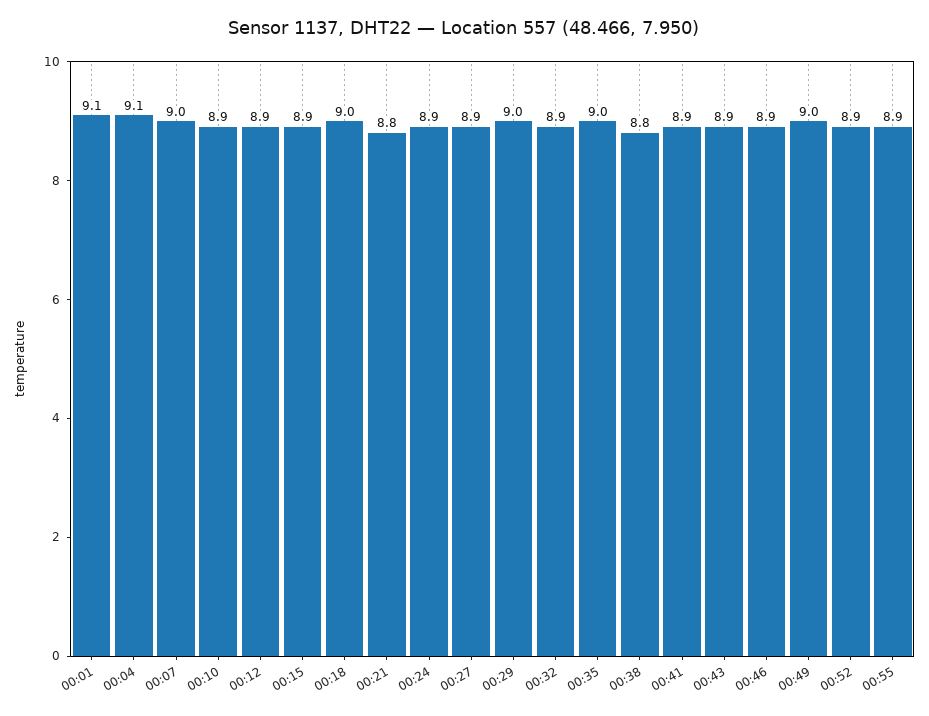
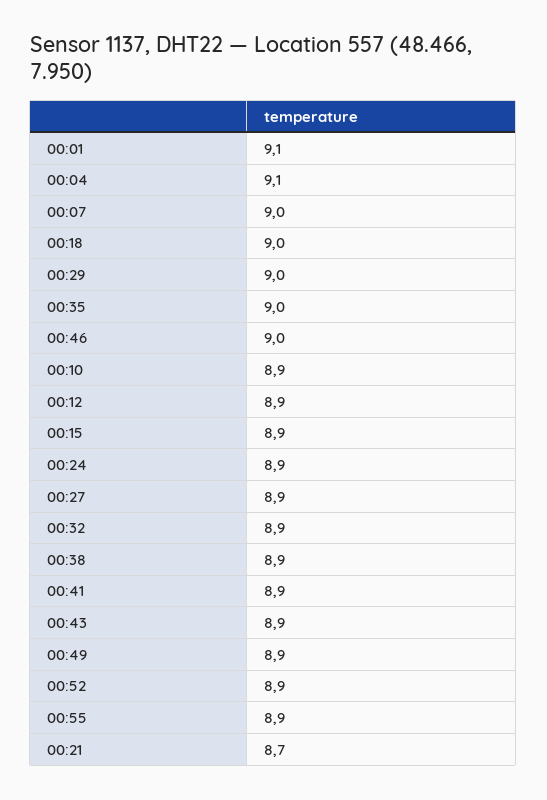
  {
    "00:01": 9.1,
    "00:04": 9.1,
    "00:07": 9,
    "00:10": 8.9,
    "00:12": 8.9,
    "00:15": 8.9,
    "00:18": 9,
-   "00:21": 8.8,
+   "00:21": 8.7,
    "00:24": 8.9,
    "00:27": 8.9,
    "00:29": 9,
    "00:32": 8.9,
    "00:35": 9,
-   "00:38": 8.8,
+   "00:38": 8.9,
    "00:41": 8.9,
    "00:43": 8.9,
-   "00:46": 8.9,
+   "00:46": 9,
-   "00:49": 9,
+   "00:49": 8.9,
    "00:52": 8.9,
    "00:55": 8.9
  }

